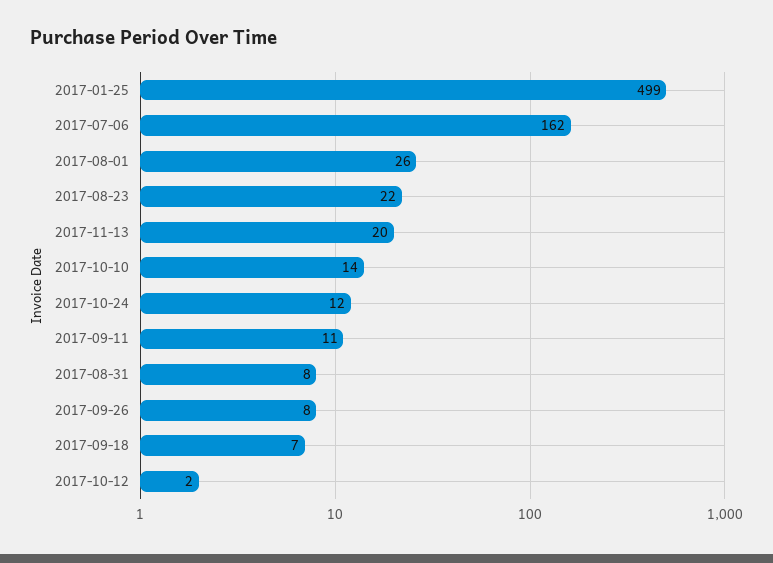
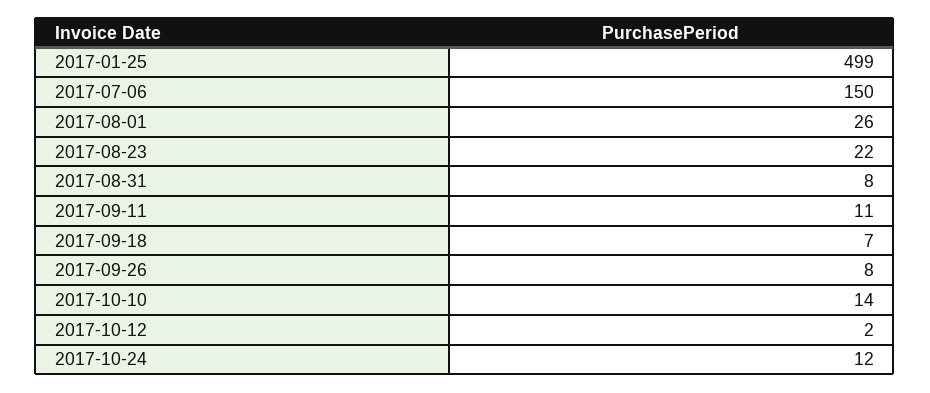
  {
    "2017-01-25": 499,
-   "2017-07-06": 162,
+   "2017-07-06": 150,
    "2017-08-01": 26,
    "2017-08-23": 22,
-   "2017-11-13": 20,
    "2017-10-10": 14,
    "2017-10-24": 12,
    "2017-09-11": 11,
    "2017-08-31": 8,
    "2017-09-26": 8,
    "2017-09-18": 7,
    "2017-10-12": 2
  }

